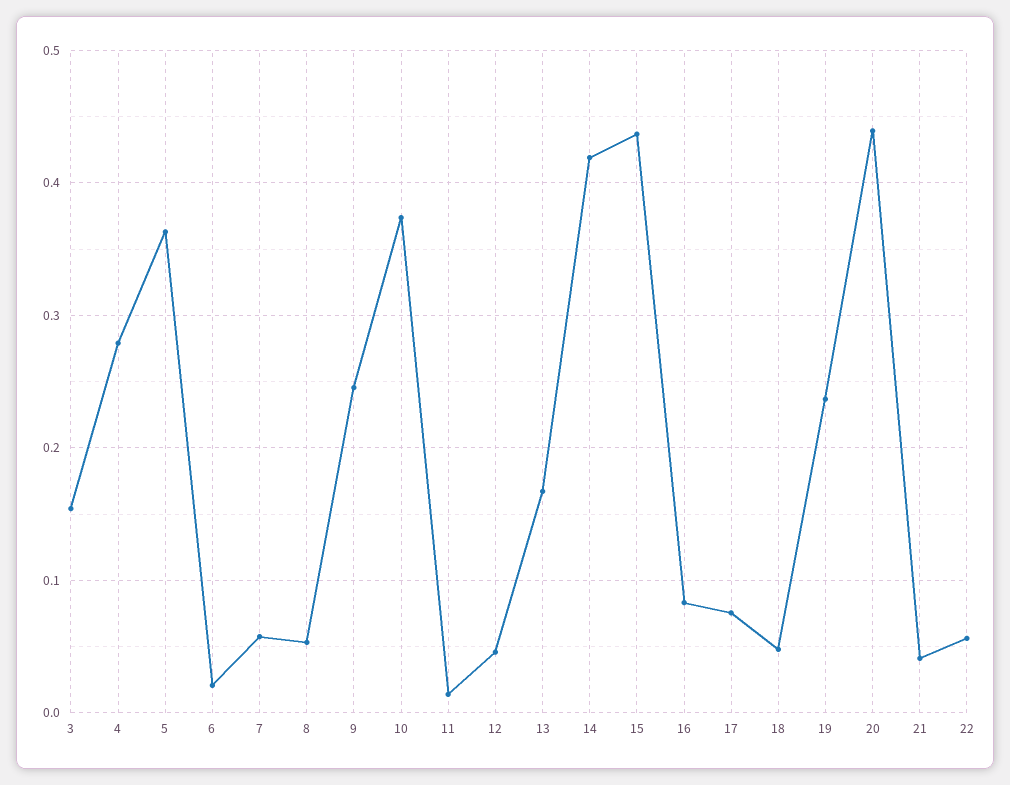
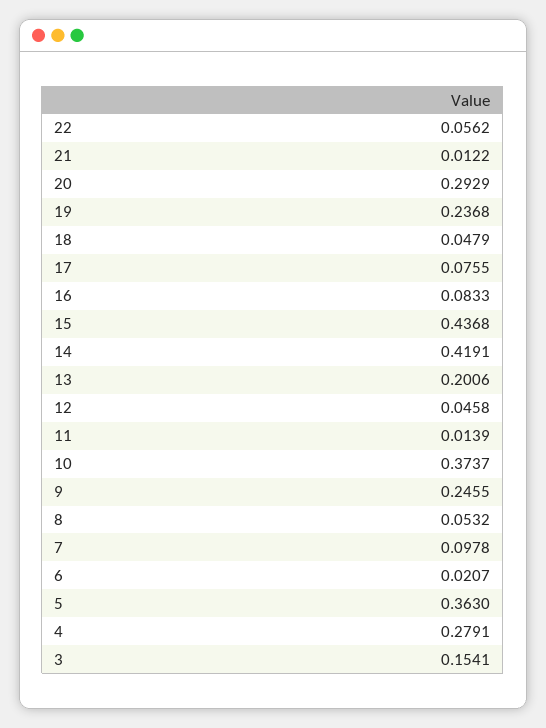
  {
    "3": 0.1541,
    "4": 0.2791,
    "5": 0.363,
    "6": 0.0207,
-   "7": 0.06,
+   "7": 0.0978,
    "8": 0.0532,
    "9": 0.2455,
    "10": 0.3737,
    "11": 0.0139,
    "12": 0.0458,
-   "13": 0.17,
+   "13": 0.2006,
    "14": 0.4191,
    "15": 0.4368,
    "16": 0.0833,
    "17": 0.0755,
    "18": 0.0479,
    "19": 0.2368,
-   "20": 0.44,
+   "20": 0.2929,
-   "21": 0.04,
+   "21": 0.0122,
    "22": 0.0562
  }

